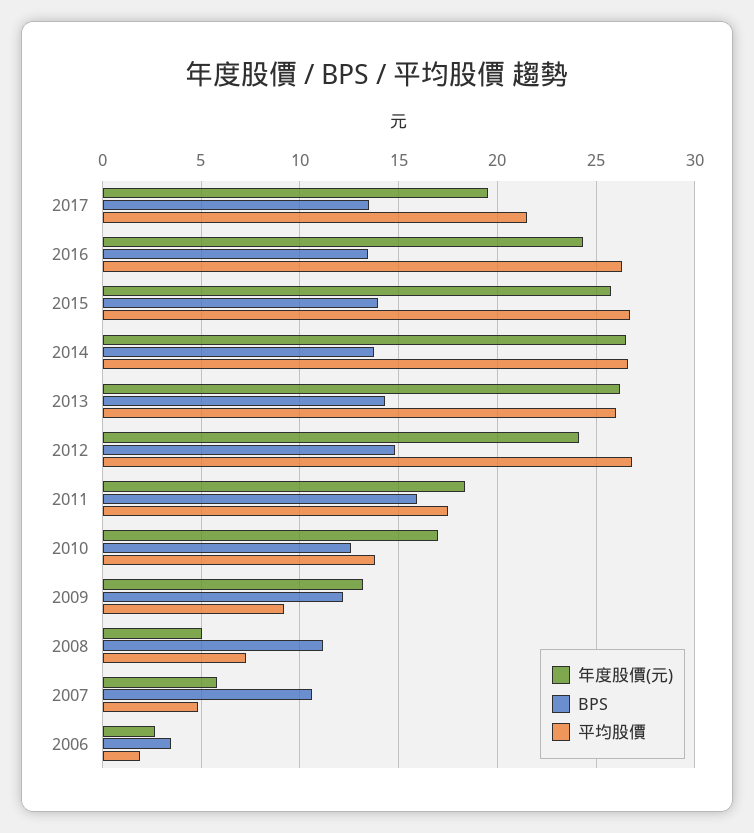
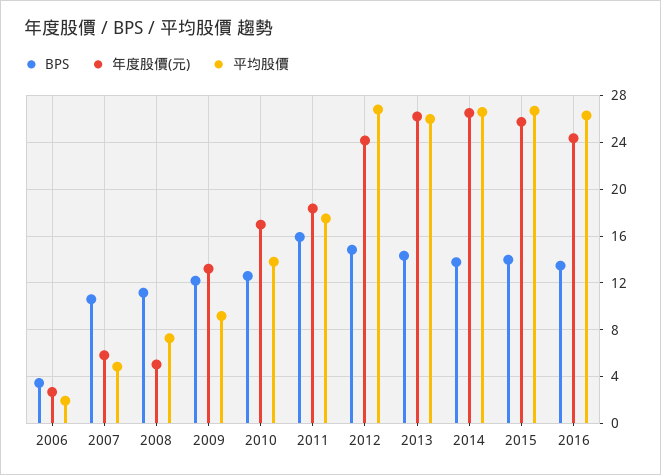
  {
    "年度股價(元)": {
-     "2017": 19.5,
      "2016": 24.5,
      "2015": 26,
      "2014": 26.5,
      "2013": 26,
      "2012": 24,
      "2011": 18.5,
      "2010": 17,
      "2009": 13,
      "2008": 5,
      "2007": 6,
      "2006": 2.5
    },
    "BPS": {
-     "2017": 13.5,
      "2016": 13.5,
      "2015": 14,
      "2014": 14,
      "2013": 14.5,
      "2012": 15,
      "2011": 16,
      "2010": 12.5,
      "2009": 12,
      "2008": 11,
      "2007": 10.5,
      "2006": 3.5
    },
    "平均股價": {
-     "2017": 21.5,
      "2016": 26.5,
      "2015": 26.5,
      "2014": 26.5,
      "2013": 26,
      "2012": 27,
      "2011": 17.5,
      "2010": 14,
      "2009": 9,
      "2008": 7.5,
      "2007": 5,
      "2006": 2
    }
  }

